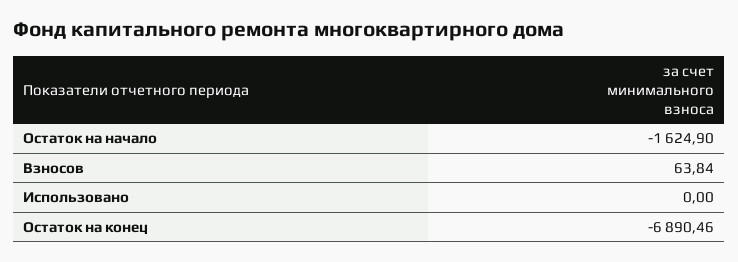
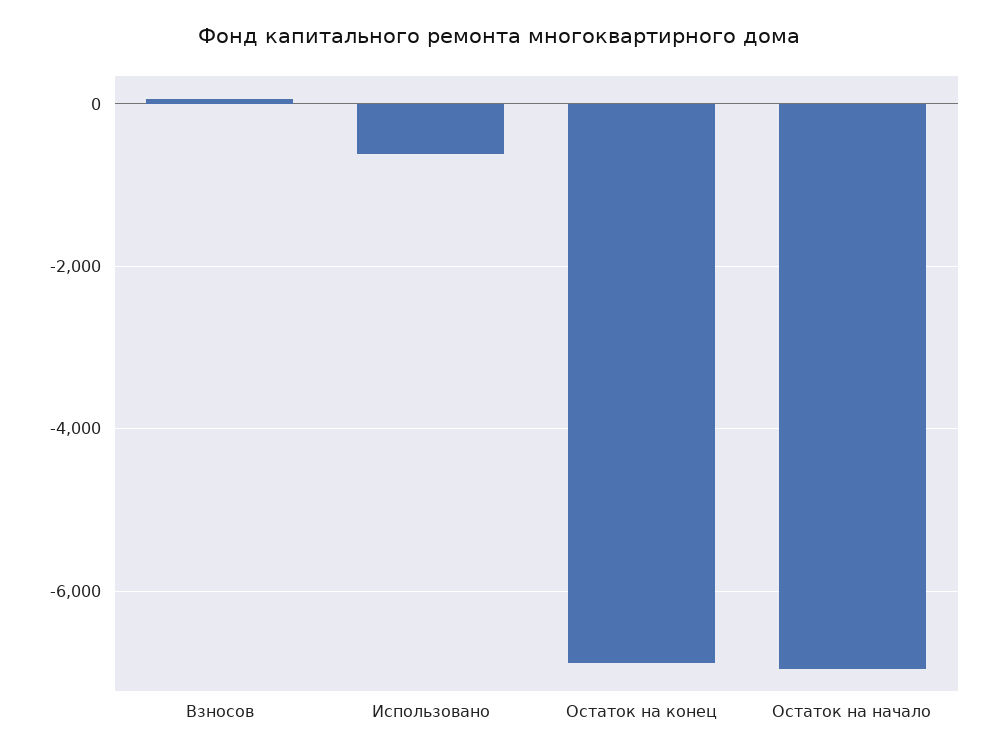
  {
-   "Остаток на начало": -1624.9,
+   "Остаток на начало": -7000,
    "Взносов": 63.84,
-   "Использовано": 0,
+   "Использовано": -600,
    "Остаток на конец": -6890.46
  }

